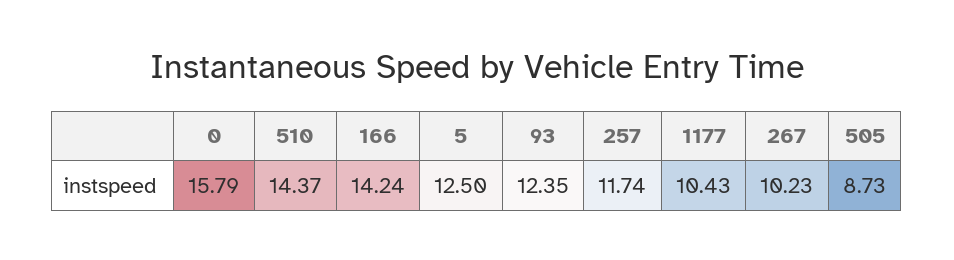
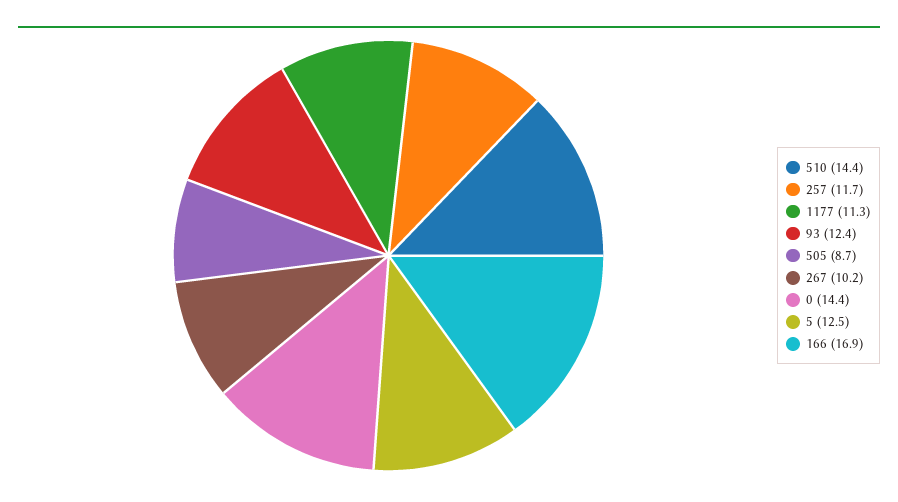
  {
-   "0": 15.79,
+   "0": 14.4,
    "510": 14.37,
-   "166": 14.24,
+   "166": 16.9,
    "5": 12.5,
    "93": 12.35,
    "257": 11.74,
-   "1177": 10.43,
+   "1177": 11.3,
    "267": 10.23,
    "505": 8.73
  }

